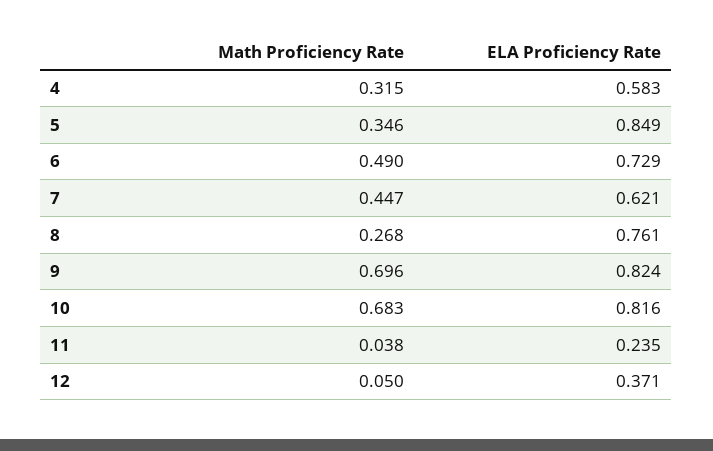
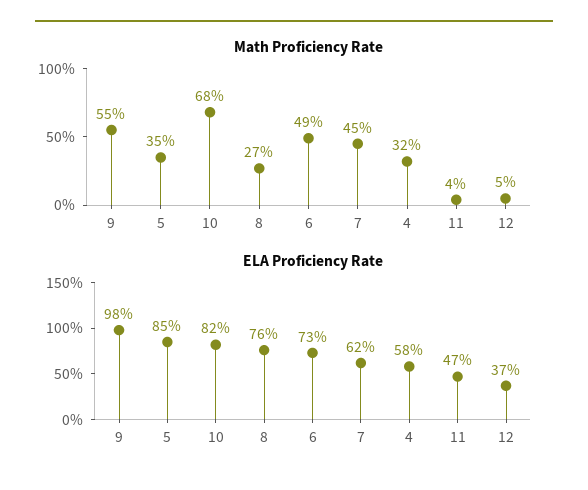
  {
    "Math Proficiency Rate": {
      "4": 0.315,
      "5": 0.346,
      "6": 0.49,
      "7": 0.447,
      "8": 0.268,
-     "9": 0.696,
+     "9": 0.55,
      "10": 0.683,
      "11": 0.038,
      "12": 0.05
    },
    "ELA Proficiency Rate": {
      "4": 0.583,
      "5": 0.849,
      "6": 0.729,
      "7": 0.621,
      "8": 0.761,
-     "9": 0.824,
+     "9": 0.98,
      "10": 0.816,
-     "11": 0.235,
+     "11": 0.47,
      "12": 0.371
    }
  }

